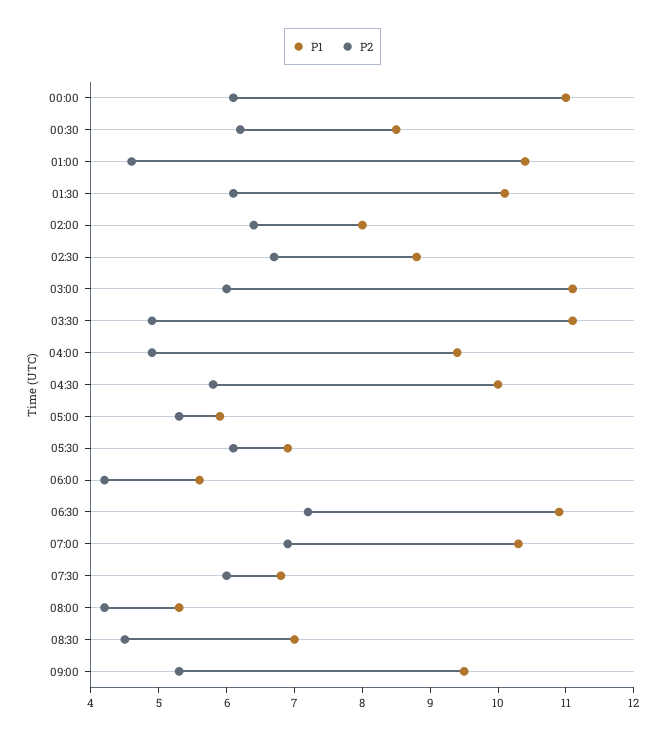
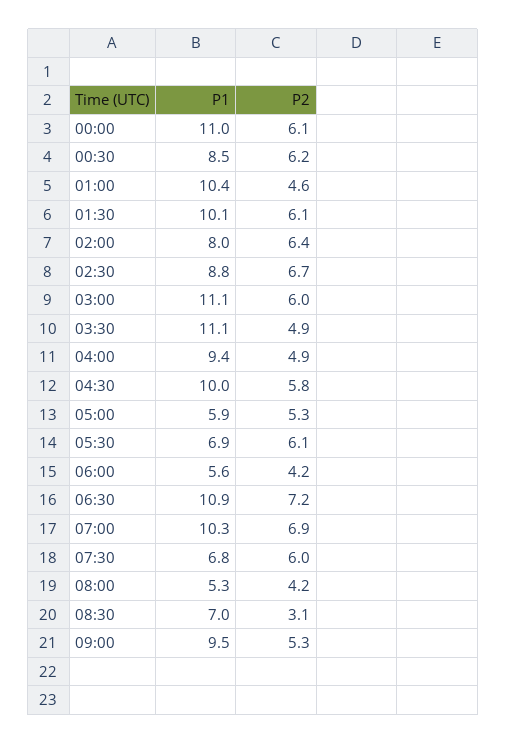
  {
    "P1": {
      "00:00": 11,
      "00:30": 8.5,
      "01:00": 10.4,
      "01:30": 10.1,
      "02:00": 8,
      "02:30": 8.8,
      "03:00": 11.1,
      "03:30": 11.1,
      "04:00": 9.4,
      "04:30": 10,
      "05:00": 5.9,
      "05:30": 6.9,
      "06:00": 5.6,
      "06:30": 10.9,
      "07:00": 10.3,
      "07:30": 6.8,
      "08:00": 5.3,
      "08:30": 7,
      "09:00": 9.5
    },
    "P2": {
      "00:00": 6.1,
      "00:30": 6.2,
      "01:00": 4.6,
      "01:30": 6.1,
      "02:00": 6.4,
      "02:30": 6.7,
      "03:00": 6,
      "03:30": 4.9,
      "04:00": 4.9,
      "04:30": 5.8,
      "05:00": 5.3,
      "05:30": 6.1,
      "06:00": 4.2,
      "06:30": 7.2,
      "07:00": 6.9,
      "07:30": 6,
      "08:00": 4.2,
-     "08:30": 4.5,
+     "08:30": 3.1,
      "09:00": 5.3
    }
  }

